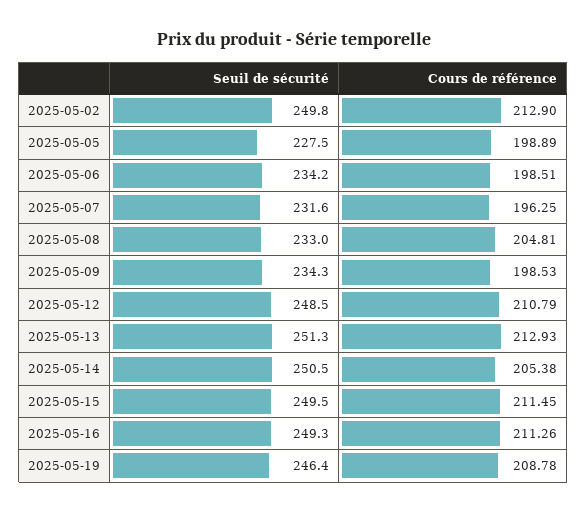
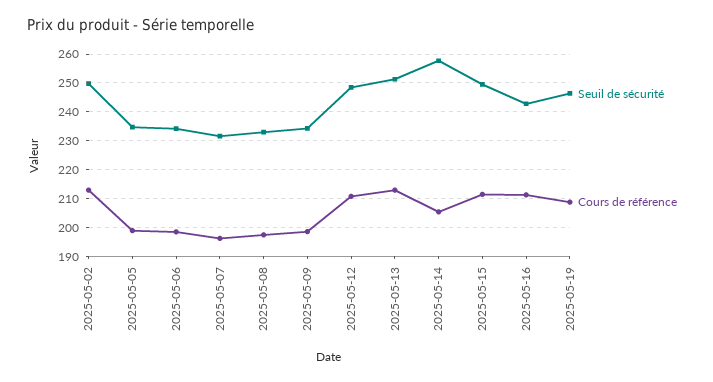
  {
    "Seuil de sécurité": {
      "2025-05-02": 249.8,
-     "2025-05-05": 227.5,
+     "2025-05-05": 235,
      "2025-05-06": 234.2,
      "2025-05-07": 231.6,
      "2025-05-08": 233,
      "2025-05-09": 234.3,
      "2025-05-12": 248.5,
      "2025-05-13": 251.3,
-     "2025-05-14": 250.5,
+     "2025-05-14": 257.5,
      "2025-05-15": 249.5,
-     "2025-05-16": 249.3,
+     "2025-05-16": 242.5,
      "2025-05-19": 246.4
    },
    "Cours de référence": {
      "2025-05-02": 212.9,
      "2025-05-05": 198.89,
      "2025-05-06": 198.51,
      "2025-05-07": 196.25,
-     "2025-05-08": 204.81,
+     "2025-05-08": 197.5,
      "2025-05-09": 198.53,
      "2025-05-12": 210.79,
      "2025-05-13": 212.93,
      "2025-05-14": 205.38,
      "2025-05-15": 211.45,
      "2025-05-16": 211.26,
      "2025-05-19": 208.78
    }
  }

